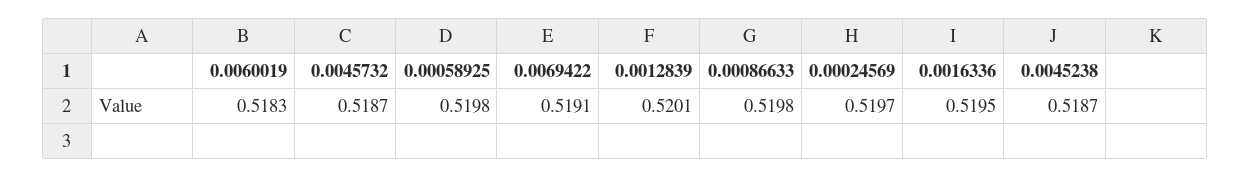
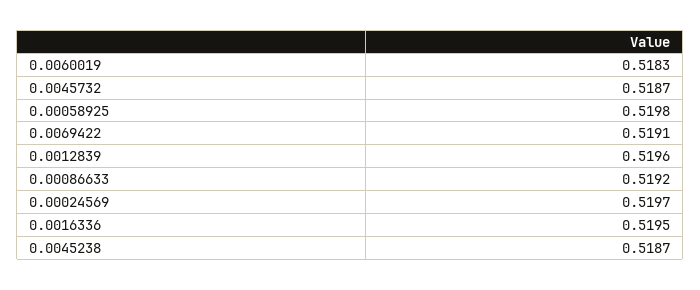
  {
    "0.0060019": 0.5183,
    "0.0045732": 0.5187,
    "0.00058925": 0.5198,
    "0.0069422": 0.5191,
-   "0.0012839": 0.5201,
+   "0.0012839": 0.5196,
-   "0.00086633": 0.5198,
+   "0.00086633": 0.5192,
    "0.00024569": 0.5197,
    "0.0016336": 0.5195,
    "0.0045238": 0.5187
  }

